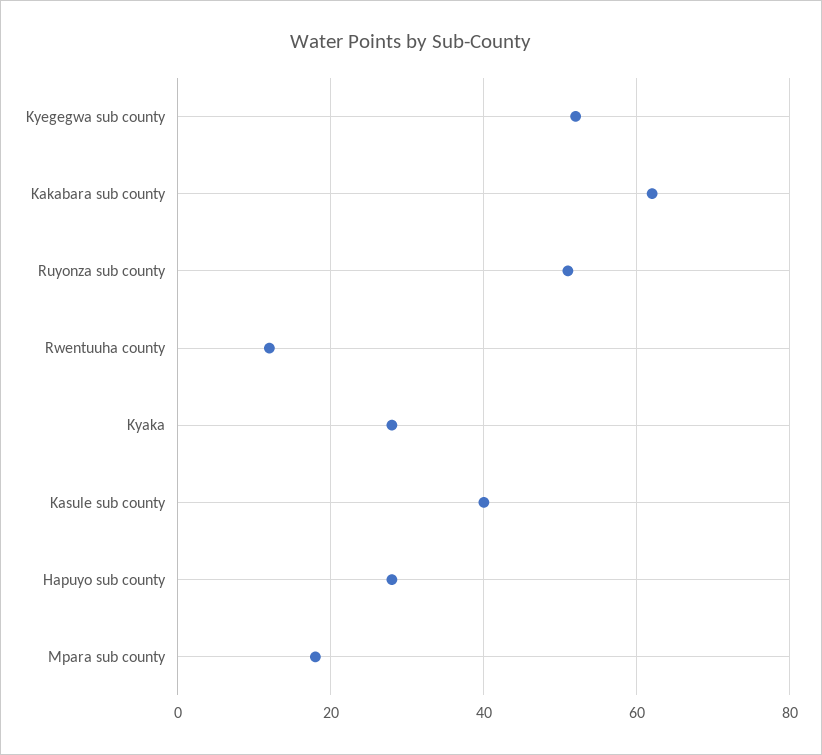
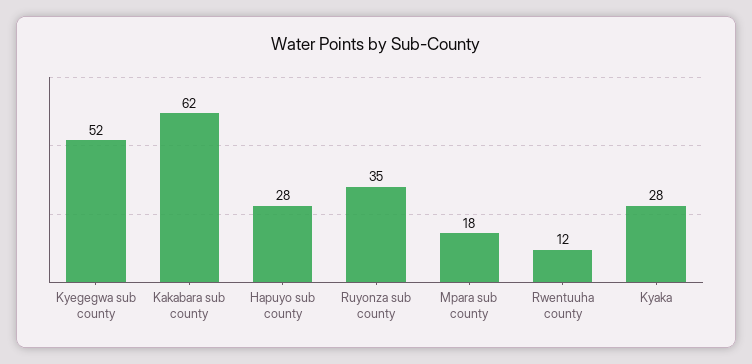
  {
    "Kyegegwa sub county": 52,
    "Kakabara sub county": 62,
-   "Ruyonza sub county": 50,
+   "Ruyonza sub county": 35,
    "Rwentuuha county": 12,
    "Kyaka": 28,
-   "Kasule sub county": 40,
    "Hapuyo sub county": 28,
    "Mpara sub county": 18
  }

